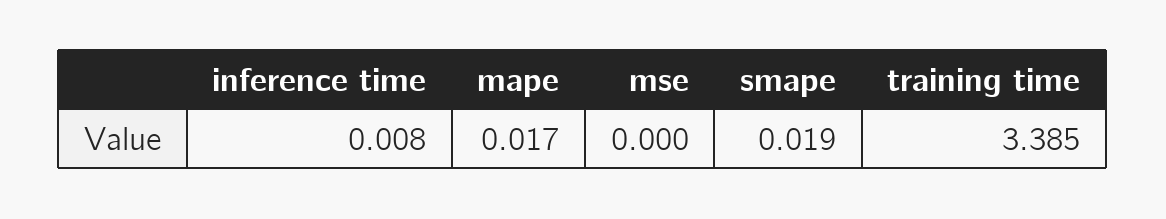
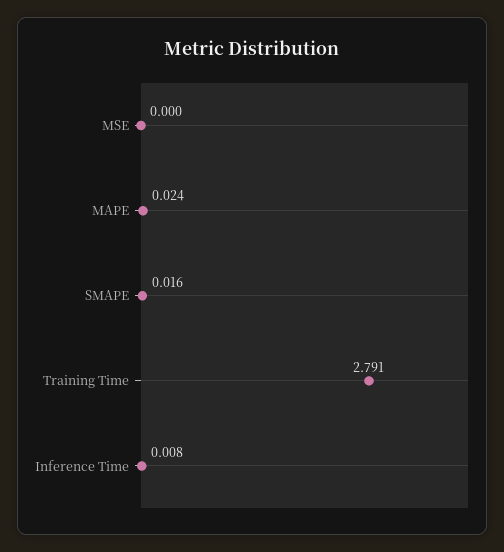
  {
    "inference time": 0.008,
-   "mape": 0.017,
+   "mape": 0.024,
    "mse": 0,
-   "smape": 0.019,
+   "smape": 0.016,
-   "training time": 3.385
+   "training time": 2.791
  }

